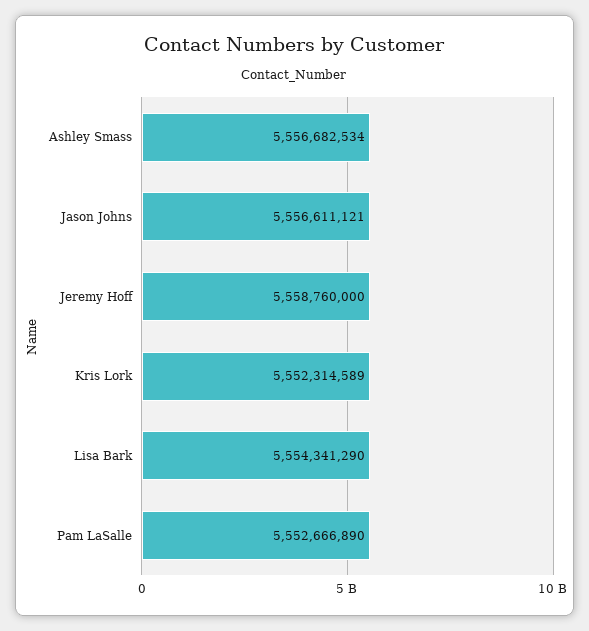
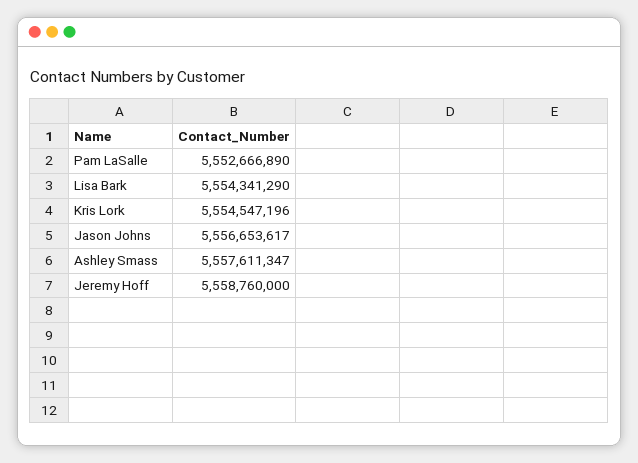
  {
-   "Ashley Smass": 5556682534,
+   "Ashley Smass": 5557611347,
-   "Jason Johns": 5556611121,
+   "Jason Johns": 5556653617,
    "Jeremy Hoff": 5558760000,
-   "Kris Lork": 5552314589,
+   "Kris Lork": 5554547196,
    "Lisa Bark": 5554341290,
    "Pam LaSalle": 5552666890
  }

